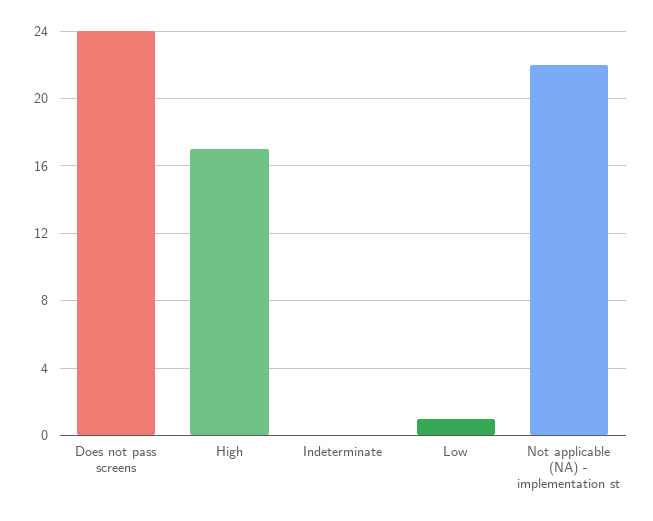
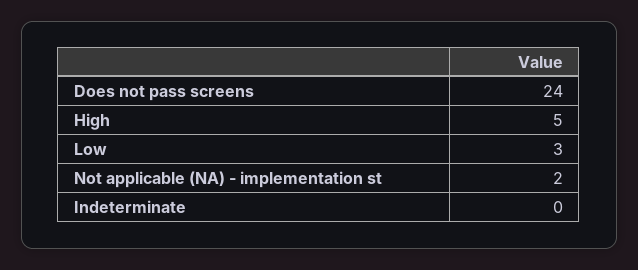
  {
    "Does not pass screens": 24,
-   "High": 17,
+   "High": 5,
    "Indeterminate": 0,
-   "Low": 1,
+   "Low": 3,
-   "Not applicable (NA) - implementation st": 22
+   "Not applicable (NA) - implementation st": 2
  }

